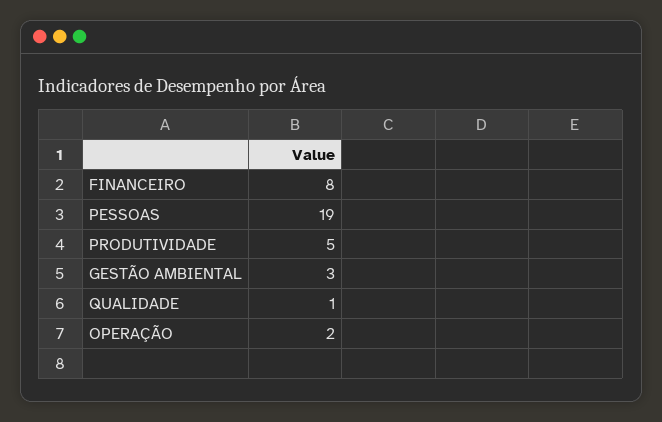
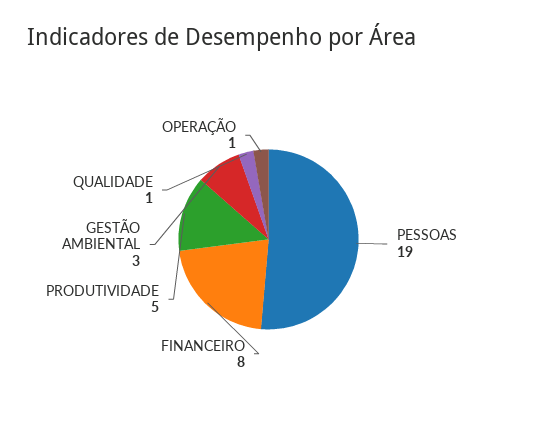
  {
    "FINANCEIRO": 8,
    "PESSOAS": 19,
    "PRODUTIVIDADE": 5,
    "GESTÃO AMBIENTAL": 3,
    "QUALIDADE": 1,
-   "OPERAÇÃO": 2
+   "OPERAÇÃO": 1
  }

